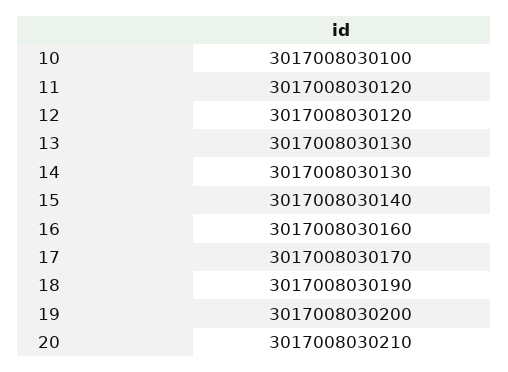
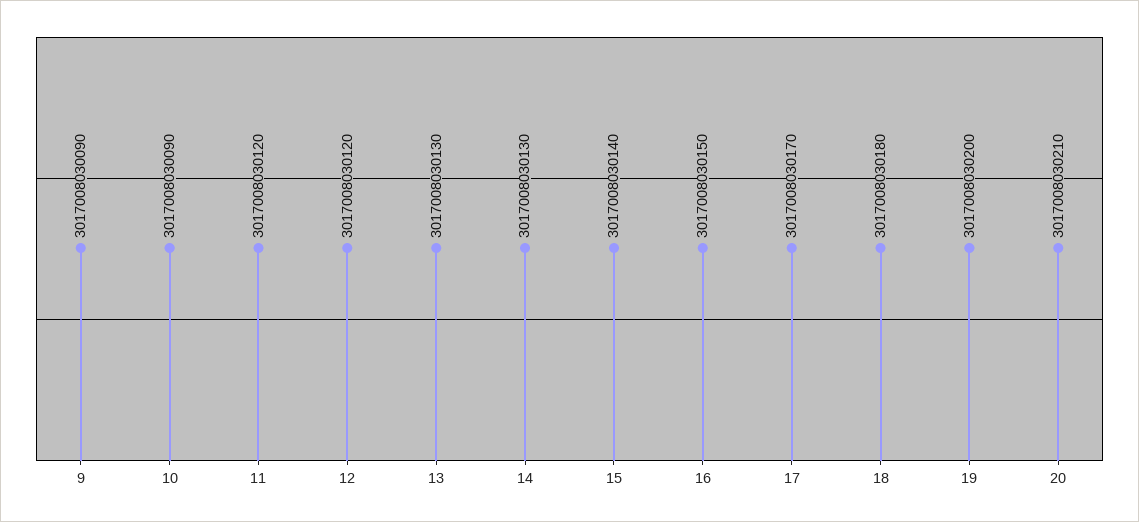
  {
-   "10": 3017008030100,
+   "10": 3017008030090,
    "11": 3017008030120,
    "12": 3017008030120,
    "13": 3017008030130,
    "14": 3017008030130,
    "15": 3017008030140,
-   "16": 3017008030160,
+   "16": 3017008030150,
    "17": 3017008030170,
-   "18": 3017008030190,
+   "18": 3017008030180,
    "19": 3017008030200,
-   "20": 3017008030210
+   "20": 3017008030210,
+   "9": 3017008030090
  }

